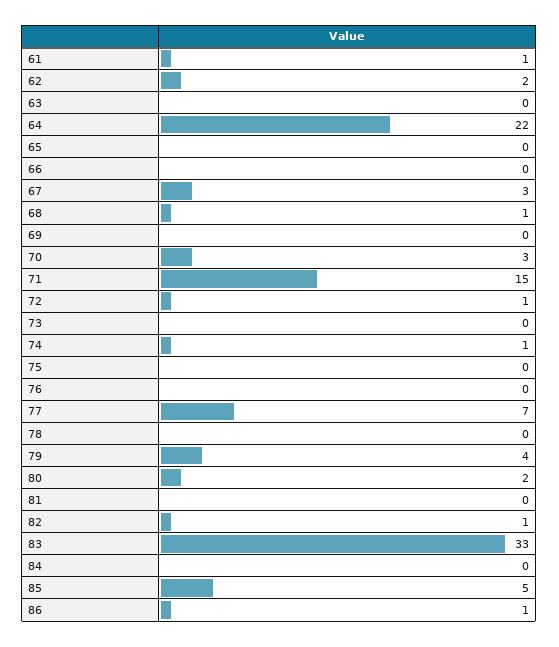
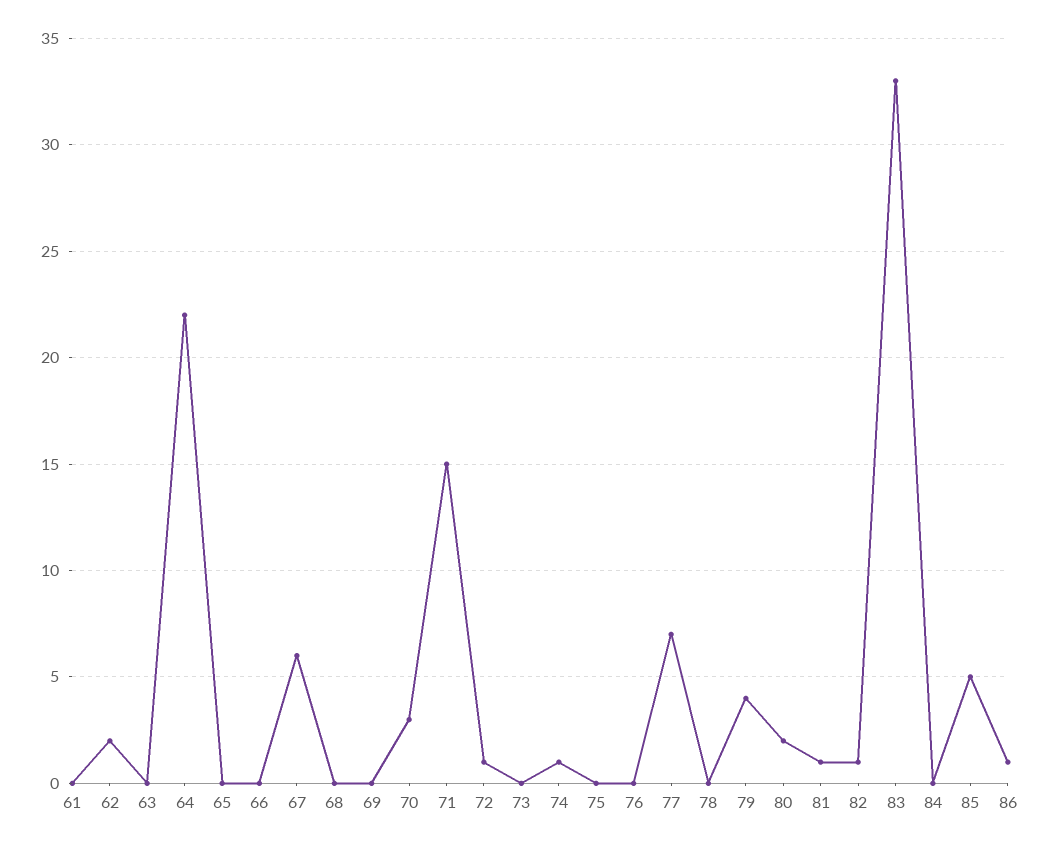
  {
-   "61": 1,
+   "61": 0,
    "62": 2,
    "63": 0,
    "64": 22,
    "65": 0,
    "66": 0,
-   "67": 3,
+   "67": 6,
-   "68": 1,
+   "68": 0,
    "69": 0,
    "70": 3,
    "71": 15,
    "72": 1,
    "73": 0,
    "74": 1,
    "75": 0,
    "76": 0,
    "77": 7,
    "78": 0,
    "79": 4,
    "80": 2,
-   "81": 0,
+   "81": 1,
    "82": 1,
    "83": 33,
    "84": 0,
    "85": 5,
    "86": 1
  }

